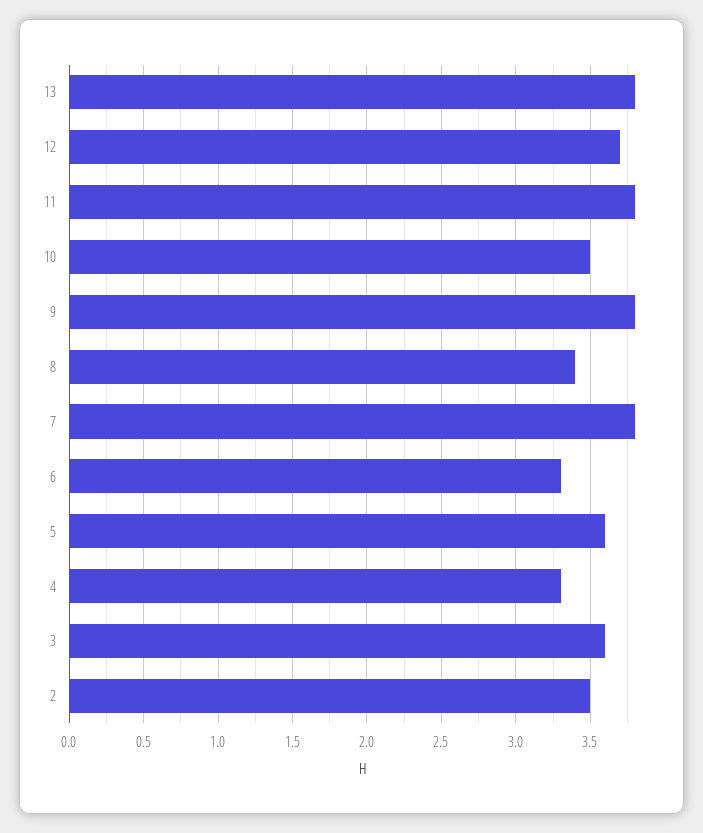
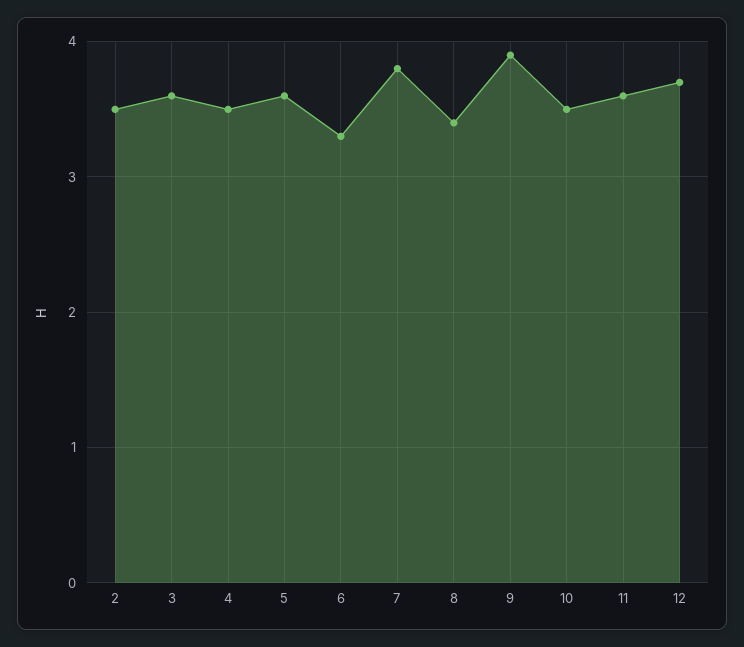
  {
-   "13": 3.8,
    "12": 3.7,
-   "11": 3.8,
+   "11": 3.6,
    "10": 3.5,
-   "9": 3.8,
+   "9": 3.9,
    "8": 3.4,
    "7": 3.8,
    "6": 3.3,
    "5": 3.6,
-   "4": 3.3,
+   "4": 3.5,
    "3": 3.6,
    "2": 3.5
  }

